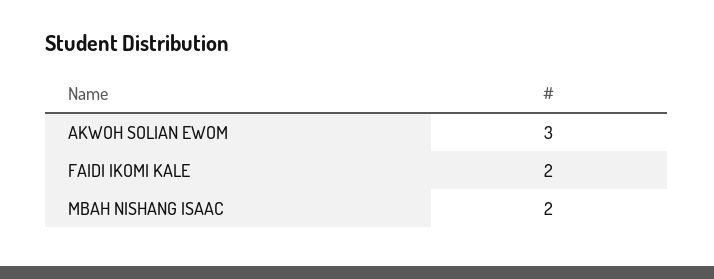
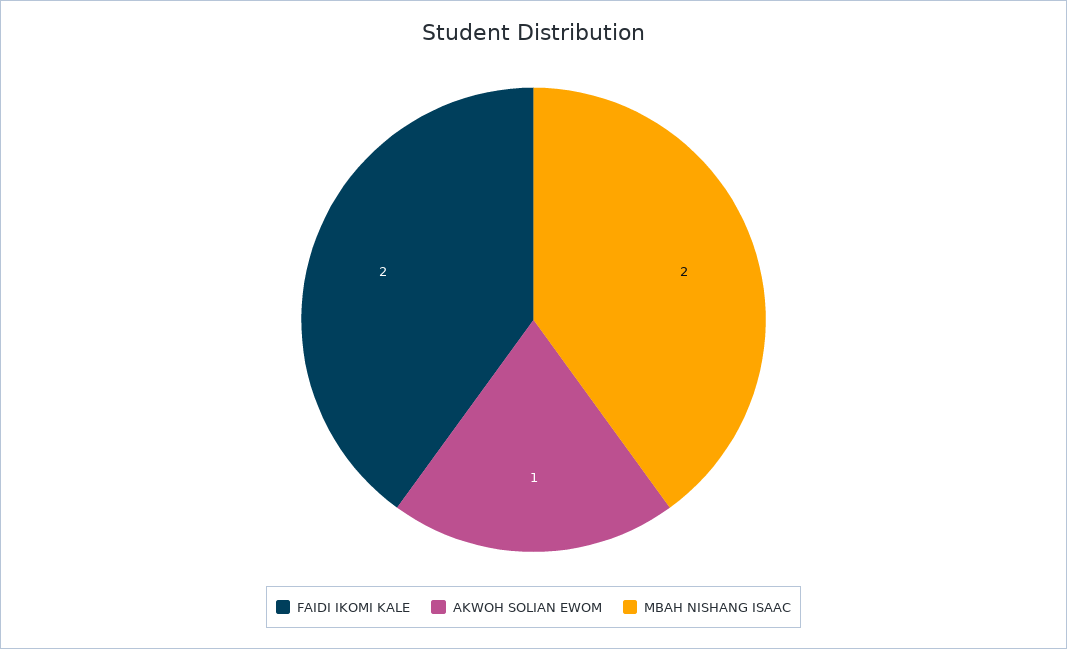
  {
-   "AKWOH SOLIAN EWOM": 3,
+   "AKWOH SOLIAN EWOM": 1,
    "FAIDI IKOMI KALE": 2,
    "MBAH NISHANG ISAAC": 2
  }

